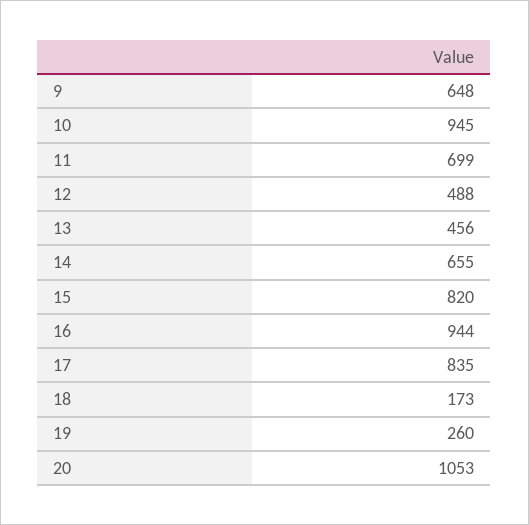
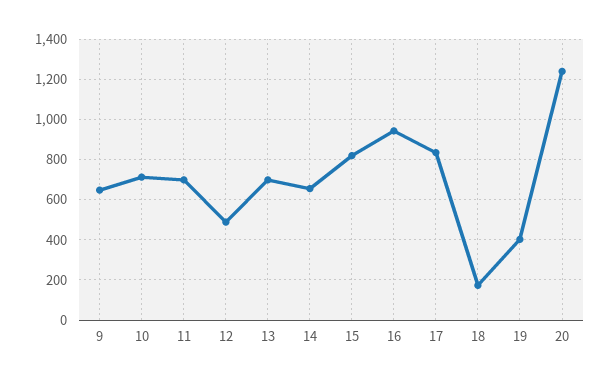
  {
    "9": 648,
-   "10": 945,
+   "10": 700,
    "11": 699,
    "12": 488,
-   "13": 456,
+   "13": 700,
    "14": 655,
    "15": 820,
    "16": 944,
    "17": 835,
    "18": 173,
-   "19": 260,
+   "19": 400,
-   "20": 1053
+   "20": 1250
  }

